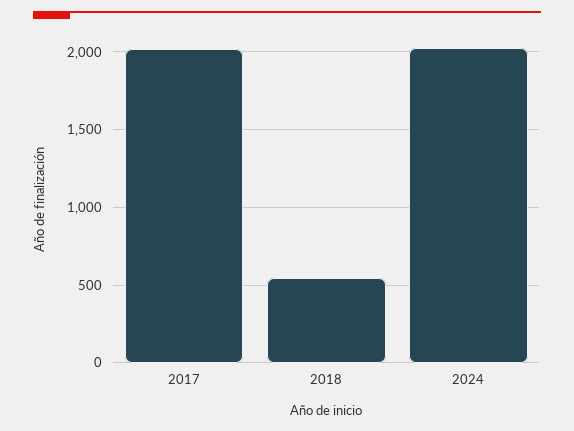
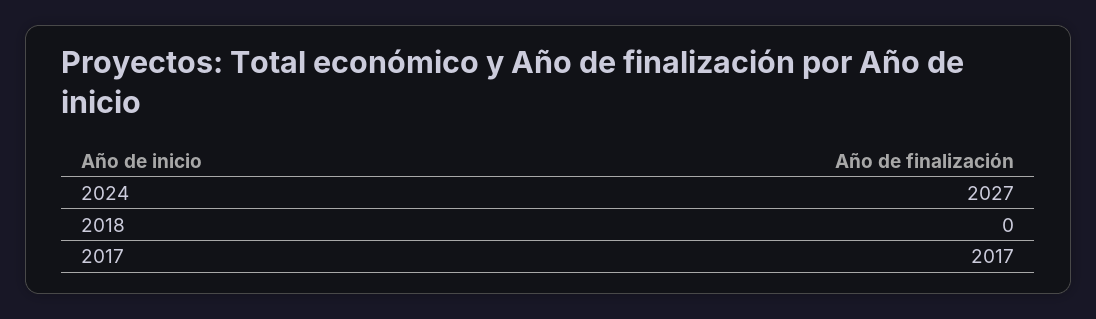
  {
    "2017": 2017,
-   "2018": 550,
+   "2018": 0,
    "2024": 2027
  }

